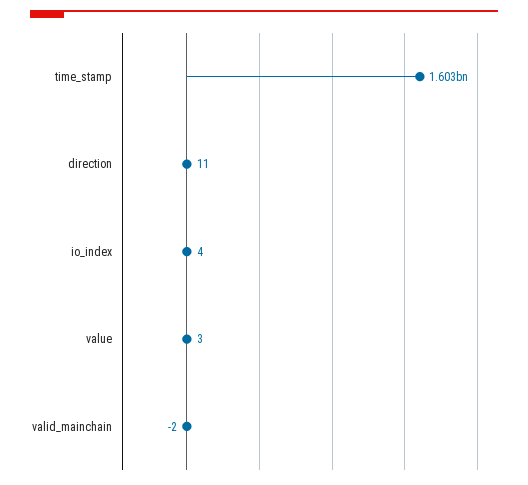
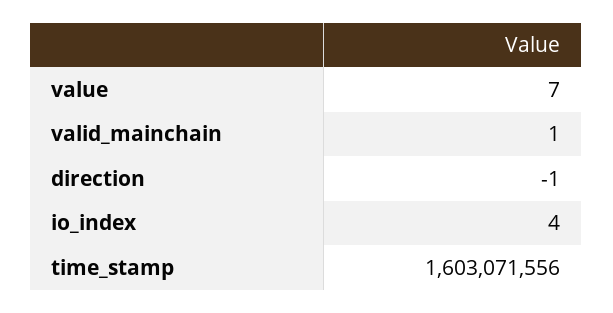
  {
    "time_stamp": 1603071556,
-   "direction": 11,
+   "direction": -1,
    "io_index": 4,
-   "value": 3,
+   "value": 7,
-   "valid_mainchain": -2
+   "valid_mainchain": 1
  }

